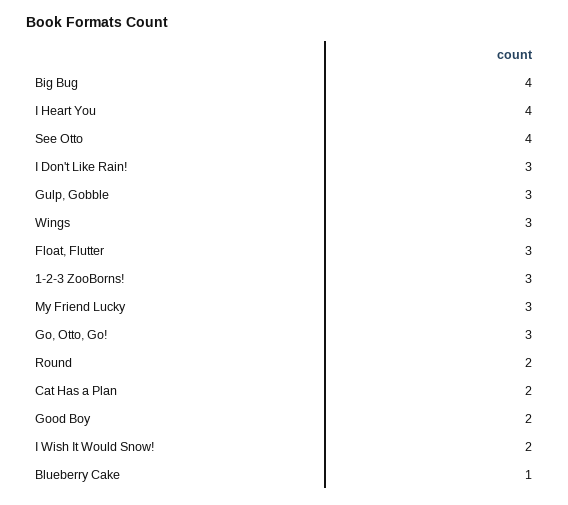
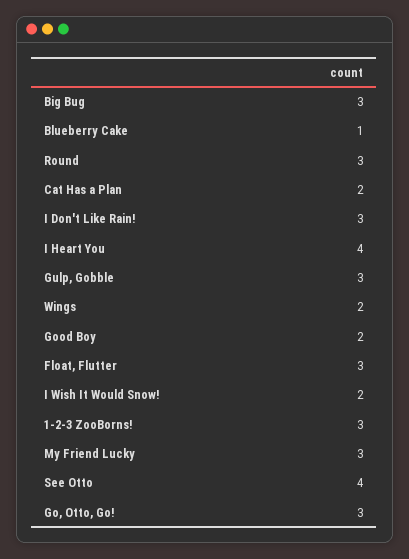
  {
-   "Big Bug": 4,
+   "Big Bug": 3,
    "I Heart You": 4,
    "See Otto": 4,
    "I Don't Like Rain!": 3,
    "Gulp, Gobble": 3,
-   "Wings": 3,
+   "Wings": 2,
    "Float, Flutter": 3,
    "1-2-3 ZooBorns!": 3,
    "My Friend Lucky": 3,
    "Go, Otto, Go!": 3,
-   "Round": 2,
+   "Round": 3,
    "Cat Has a Plan": 2,
    "Good Boy": 2,
    "I Wish It Would Snow!": 2,
    "Blueberry Cake": 1
  }

